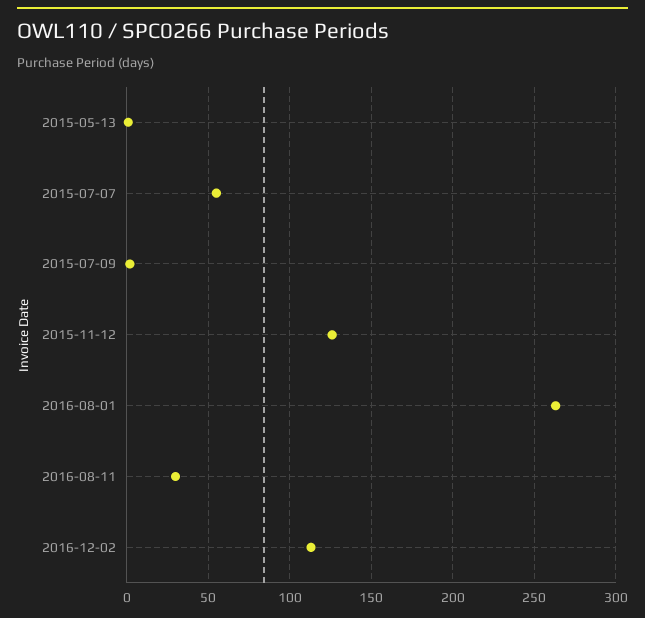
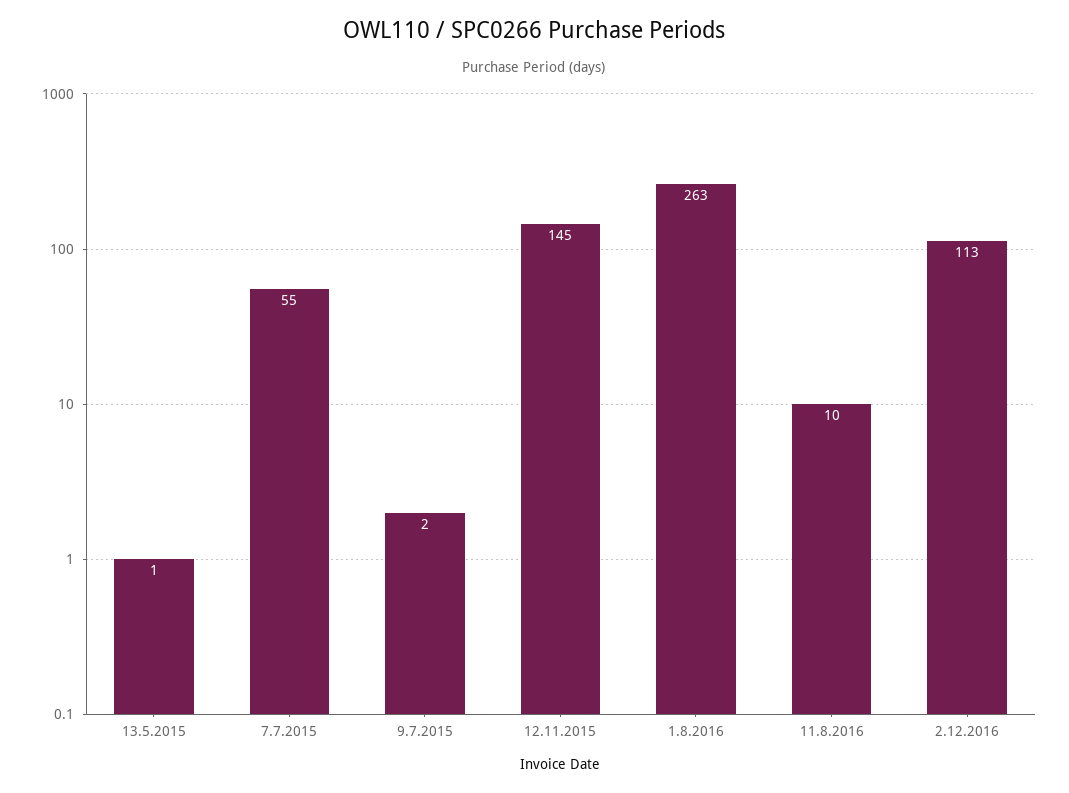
  {
    "2015-05-13": 1,
    "2015-07-07": 55,
    "2015-07-09": 2,
-   "2015-11-12": 125,
+   "2015-11-12": 145,
    "2016-08-01": 263,
-   "2016-08-11": 30,
+   "2016-08-11": 10,
    "2016-12-02": 113
  }

